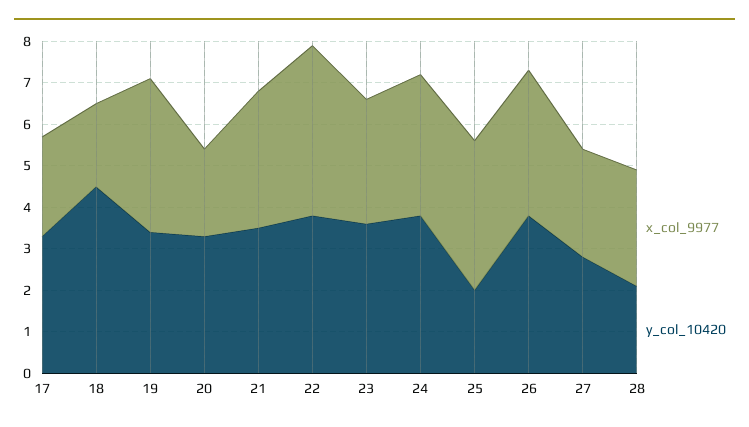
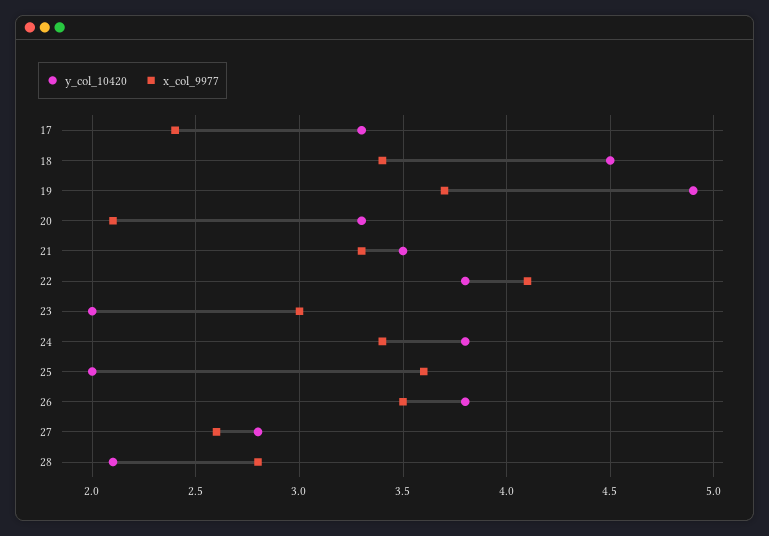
  {
    "x_col_9977": {
      "17": 2.4,
-     "18": 2,
+     "18": 3.4,
      "19": 3.7,
      "20": 2.1,
      "21": 3.3,
      "22": 4.1,
      "23": 3,
      "24": 3.4,
      "25": 3.6,
      "26": 3.5,
      "27": 2.6,
      "28": 2.8
    },
    "y_col_10420": {
      "17": 3.3,
      "18": 4.5,
-     "19": 3.5,
+     "19": 4.9,
      "20": 3.3,
      "21": 3.5,
      "22": 3.8,
-     "23": 3.5,
+     "23": 2,
      "24": 3.8,
      "25": 2,
      "26": 3.8,
      "27": 2.8,
      "28": 2.1
    }
  }

